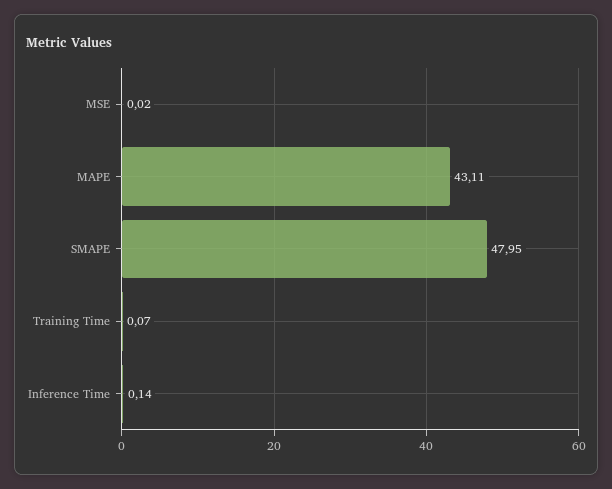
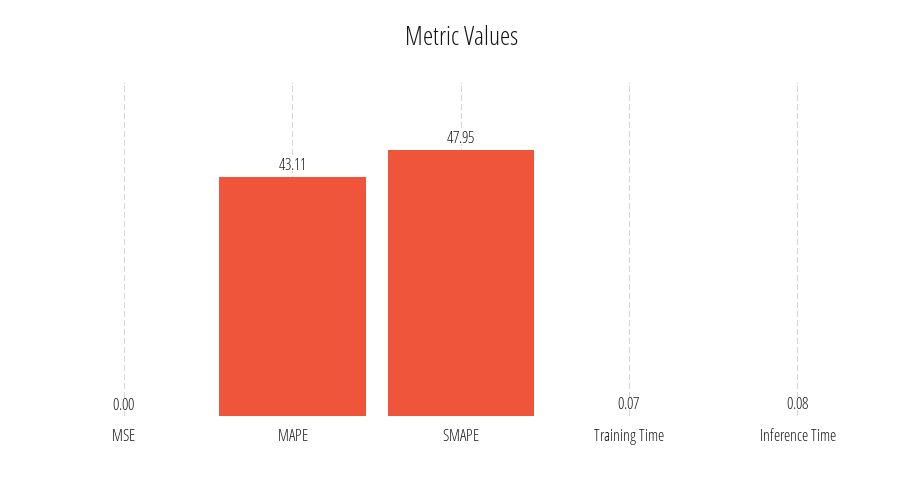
  {
-   "MSE": 0.02,
+   "MSE": 0,
    "MAPE": 43.11,
    "SMAPE": 47.95,
    "Training Time": 0.07,
-   "Inference Time": 0.14
+   "Inference Time": 0.08
  }

